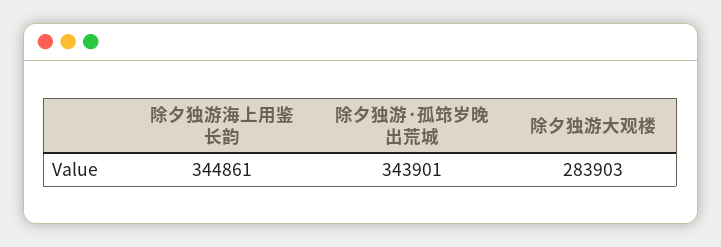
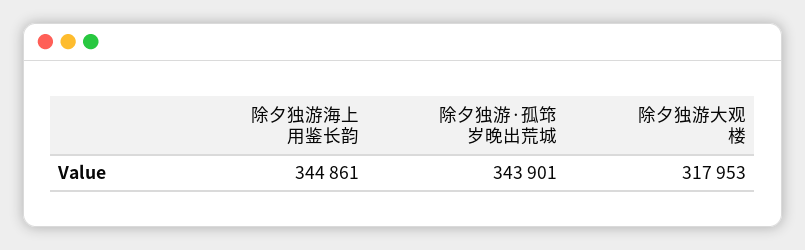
  {
    "除夕独游海上用鉴长韵": 344861,
    "除夕独游·孤筇岁晚出荒城": 343901,
-   "除夕独游大观楼": 283903
+   "除夕独游大观楼": 317953
  }

